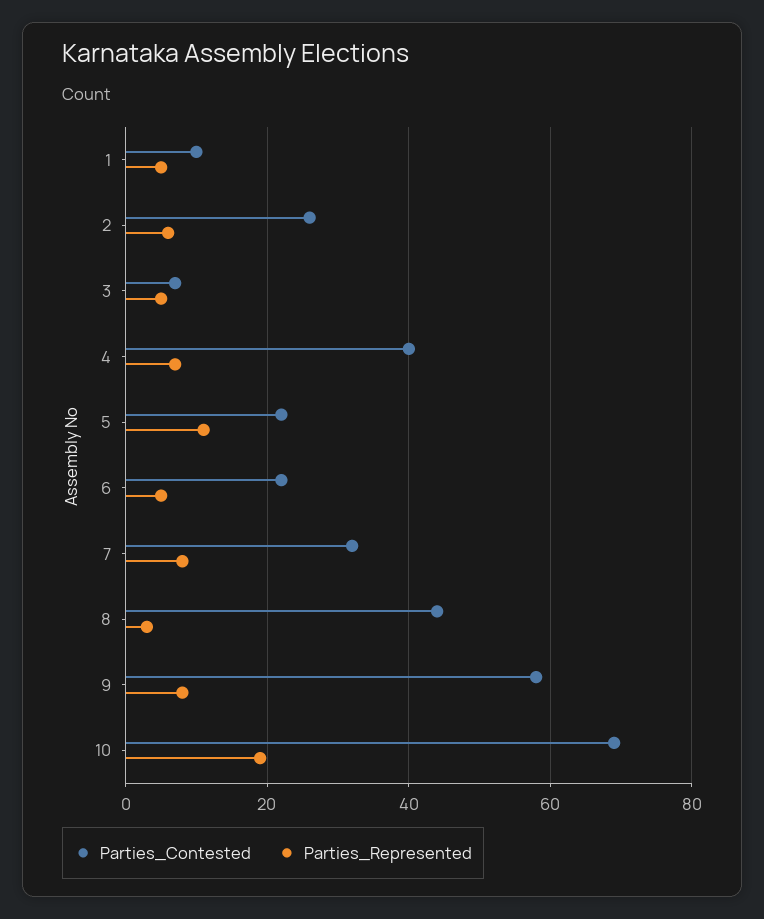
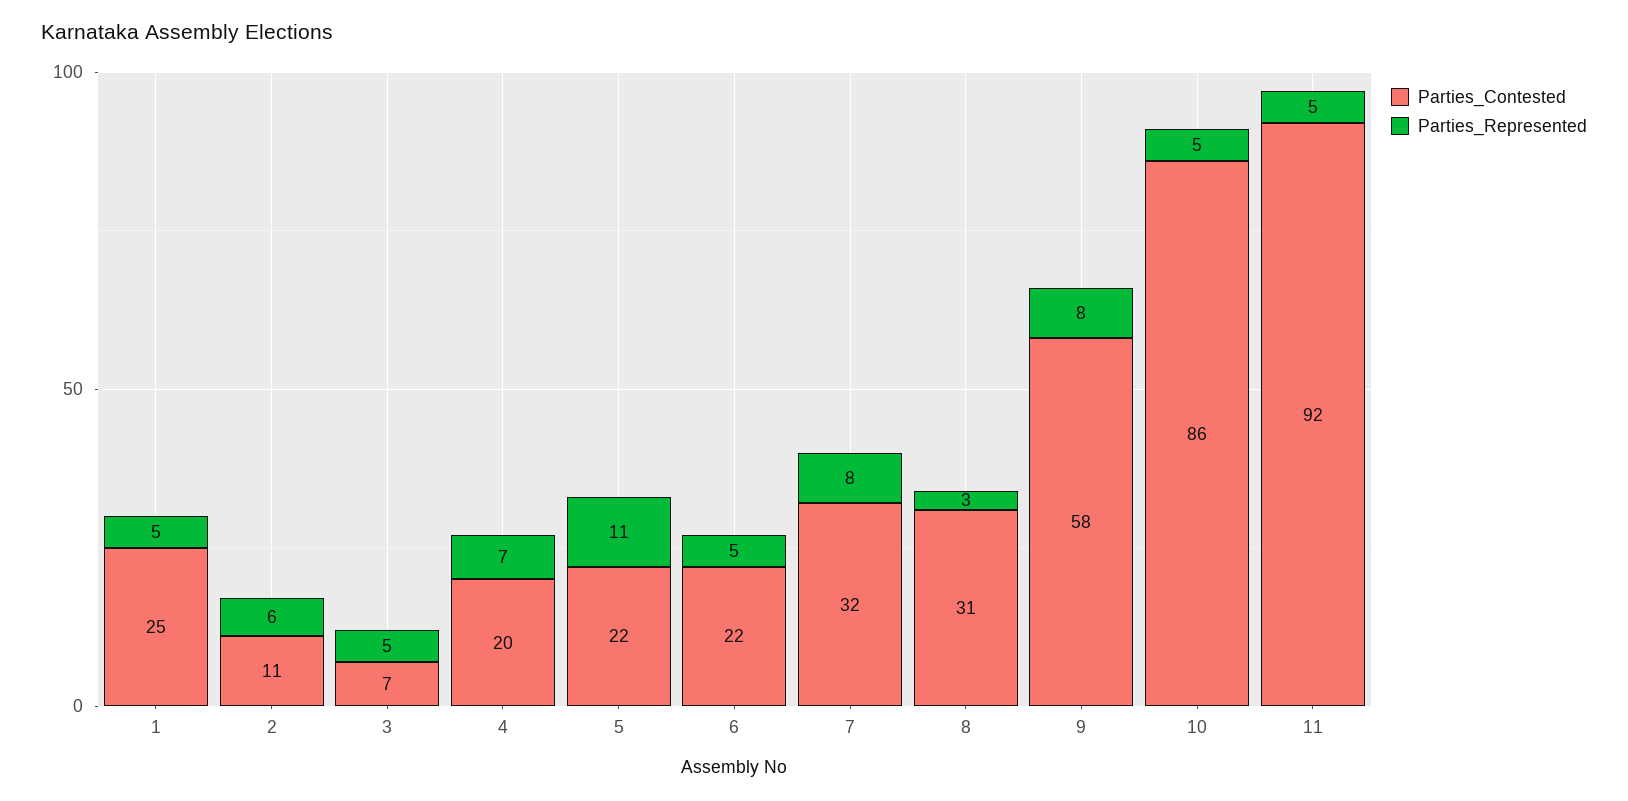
  {
    "Parties_Contested": {
-     "1": 10,
+     "1": 25,
-     "2": 25,
+     "2": 11,
      "3": 7,
-     "4": 40,
+     "4": 20,
      "5": 22,
      "6": 22,
      "7": 32,
-     "8": 45,
+     "8": 31,
      "9": 58,
-     "10": 70
+     "10": 86,
+     "11": 92
    },
    "Parties_Represented": {
      "1": 5,
      "2": 6,
      "3": 5,
      "4": 7,
      "5": 11,
      "6": 5,
      "7": 8,
      "8": 3,
      "9": 8,
-     "10": 20
+     "10": 5,
+     "11": 5
    }
  }

